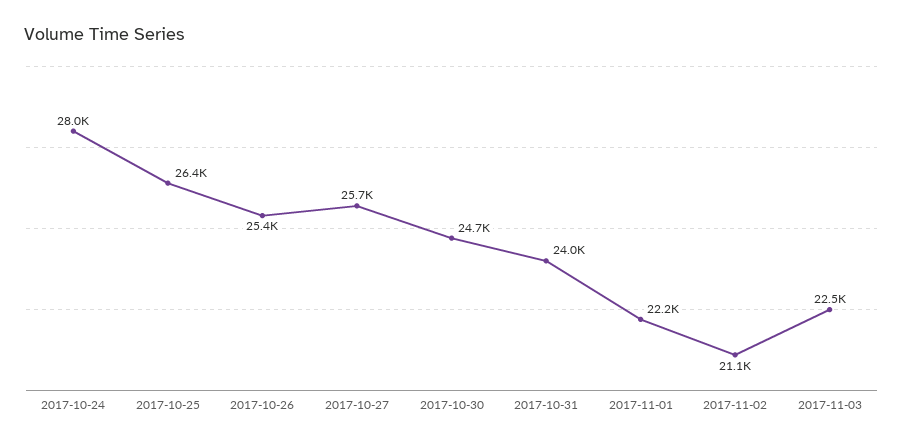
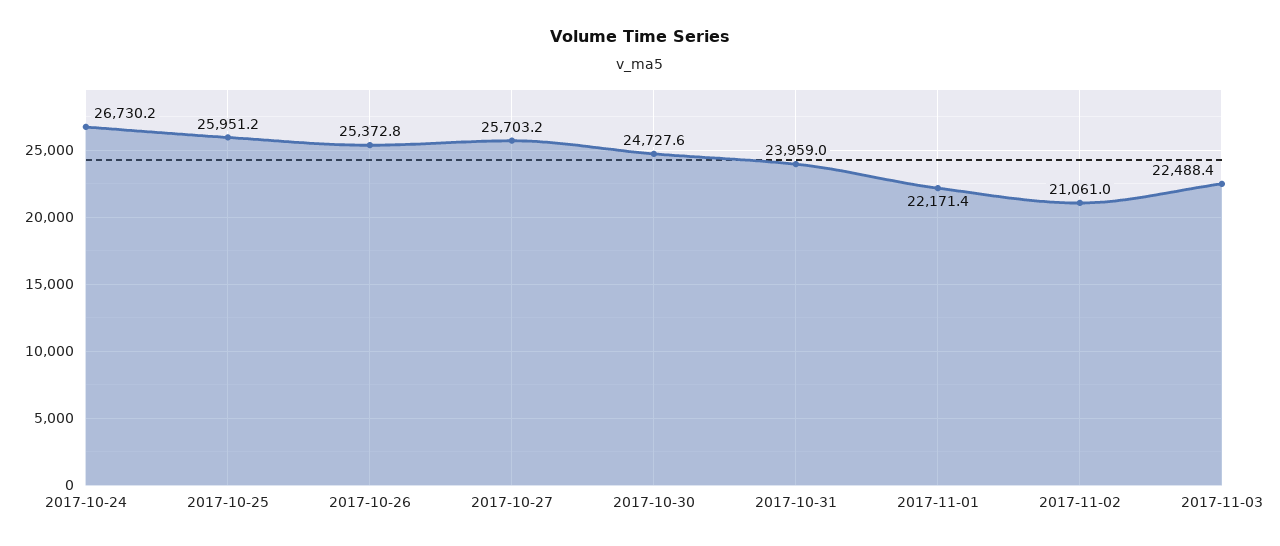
  {
-   "2017-10-24": 28000,
+   "2017-10-24": 26730.2,
-   "2017-10-25": 26400,
+   "2017-10-25": 25951.2,
    "2017-10-26": 25372.8,
    "2017-10-27": 25703.2,
    "2017-10-30": 24727.6,
    "2017-10-31": 23959,
    "2017-11-01": 22171.4,
    "2017-11-02": 21061,
    "2017-11-03": 22488.4
  }

